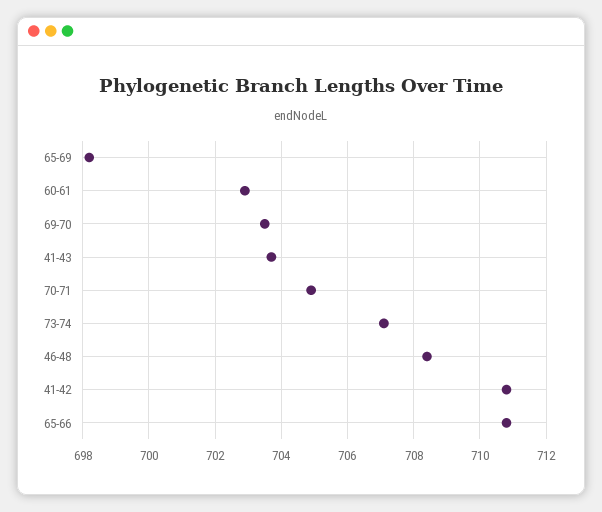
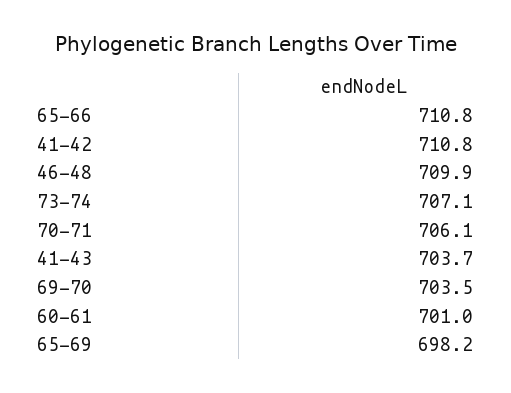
  {
    "65-69": 698.2,
-   "60-61": 703,
+   "60-61": 701,
    "69-70": 703.5,
    "41-43": 703.7,
-   "70-71": 705,
+   "70-71": 706.1,
    "73-74": 707.1,
-   "46-48": 708.5,
+   "46-48": 709.9,
    "41-42": 710.8,
    "65-66": 710.8
  }

